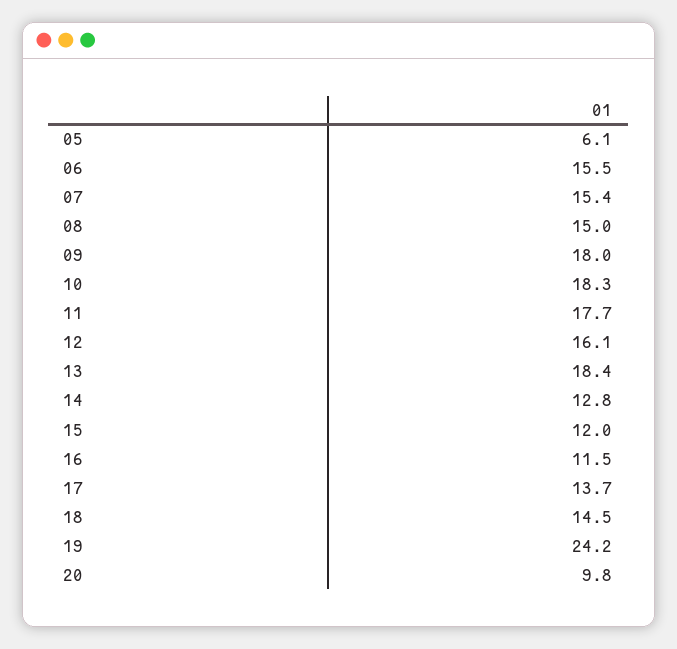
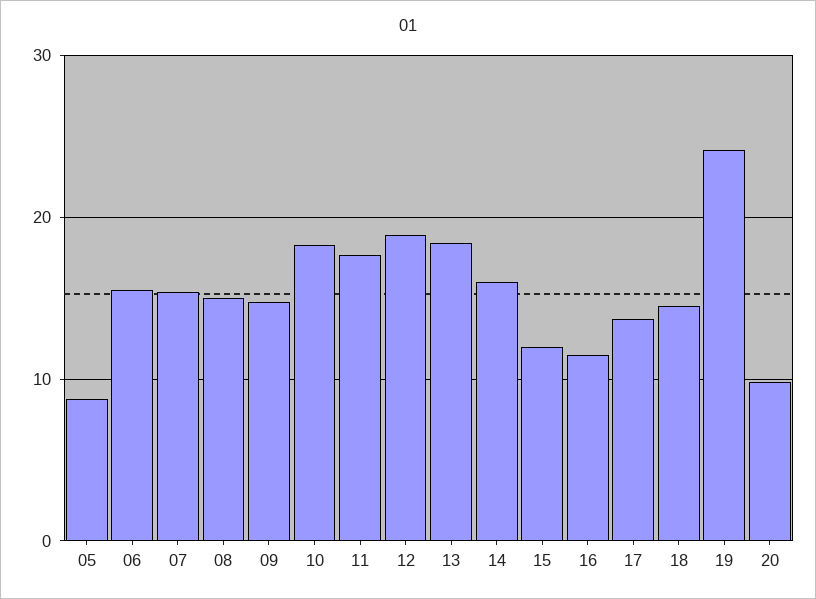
  {
-   "05": 6.1,
+   "05": 9,
    "06": 15.5,
    "07": 15.4,
    "08": 15,
-   "09": 18,
+   "09": 15,
    "10": 18.3,
    "11": 17.7,
-   "12": 16.1,
+   "12": 19,
    "13": 18.4,
-   "14": 12.8,
+   "14": 16,
    "15": 12,
    "16": 11.5,
    "17": 13.7,
    "18": 14.5,
    "19": 24.2,
    "20": 9.8
  }

